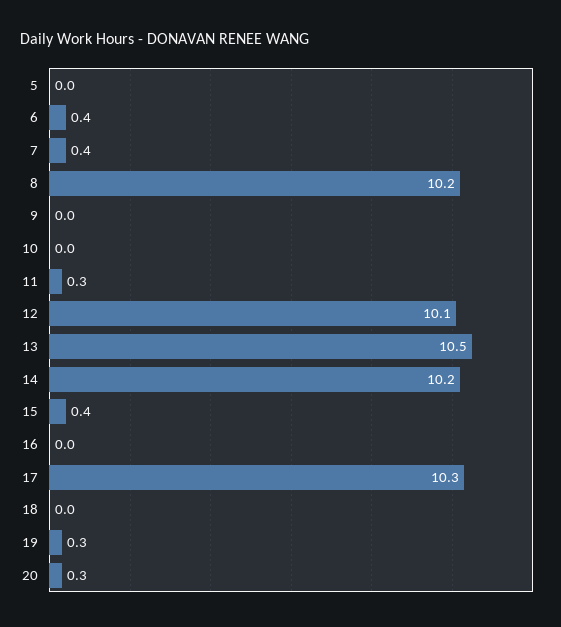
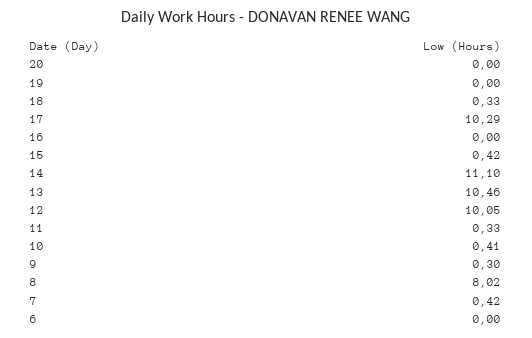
  {
-   "5": 0,
-   "6": 0.4,
+   "6": 0,
    "7": 0.42,
-   "8": 10.2,
+   "8": 8.02,
-   "9": 0,
+   "9": 0.3,
-   "10": 0,
+   "10": 0.41,
    "11": 0.33,
    "12": 10.05,
    "13": 10.46,
-   "14": 10.2,
+   "14": 11.1,
    "15": 0.42,
    "16": 0,
    "17": 10.29,
-   "18": 0,
+   "18": 0.33,
-   "19": 0.3,
+   "19": 0,
-   "20": 0.3
+   "20": 0
  }

